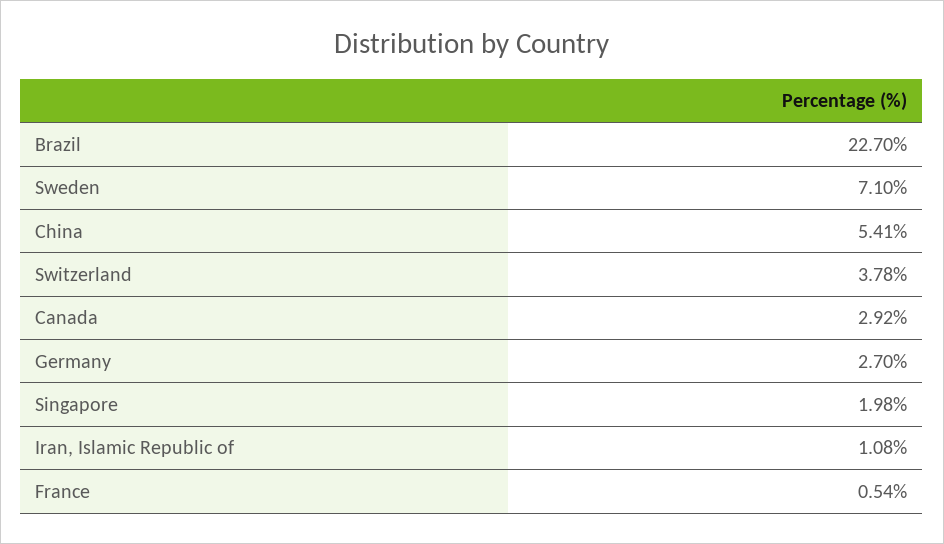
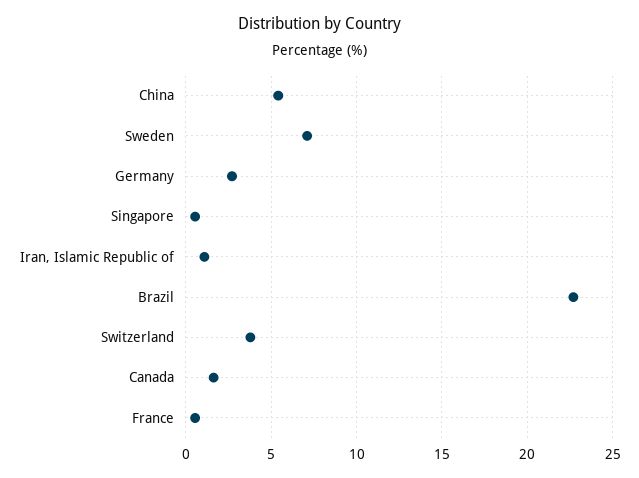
  {
    "Brazil": 22.7,
    "Sweden": 7.1,
    "China": 5.41,
    "Switzerland": 3.78,
-   "Canada": 2.92,
+   "Canada": 1.5,
    "Germany": 2.7,
-   "Singapore": 1.98,
+   "Singapore": 0.5,
    "Iran, Islamic Republic of": 1.08,
    "France": 0.54
  }

